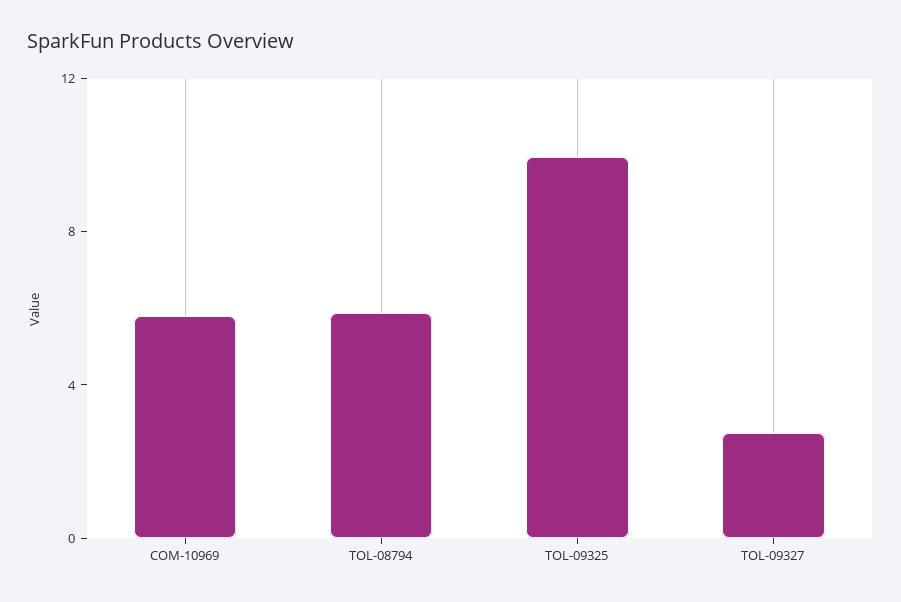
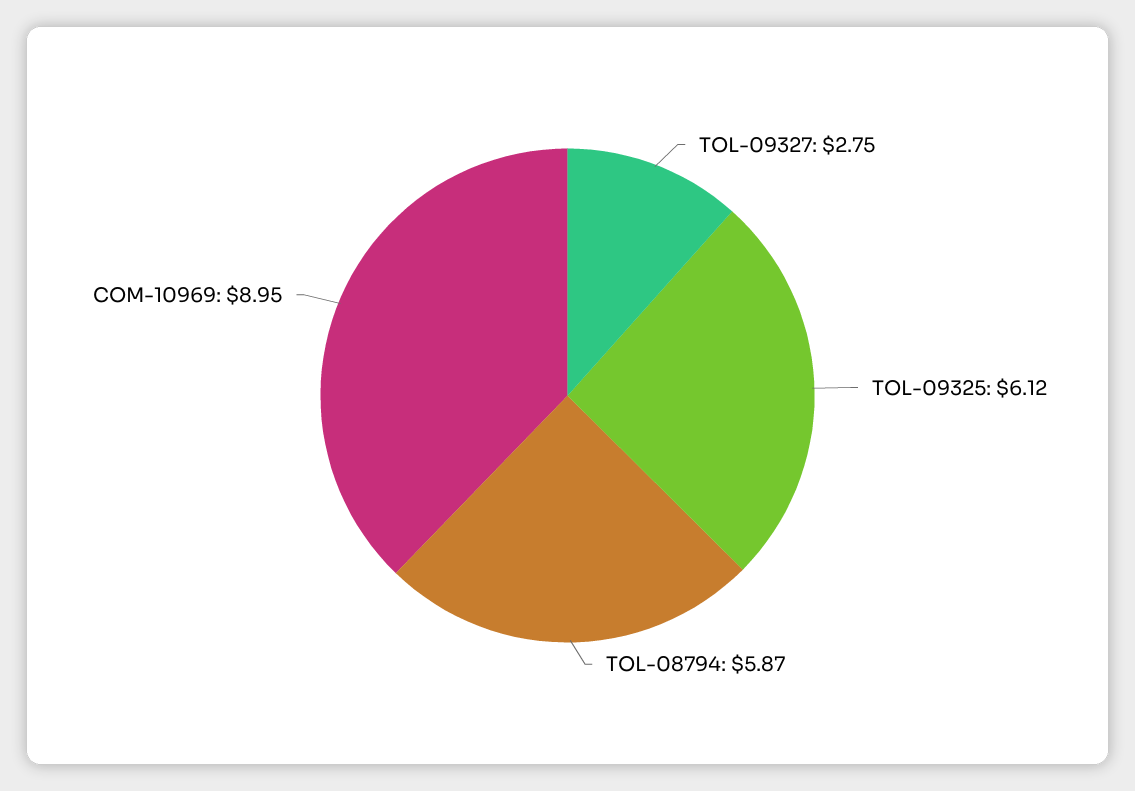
  {
-   "COM-10969": 6,
+   "COM-10969": 8.95,
    "TOL-08794": 5.87,
-   "TOL-09325": 10,
+   "TOL-09325": 6.12,
    "TOL-09327": 2.75
  }

